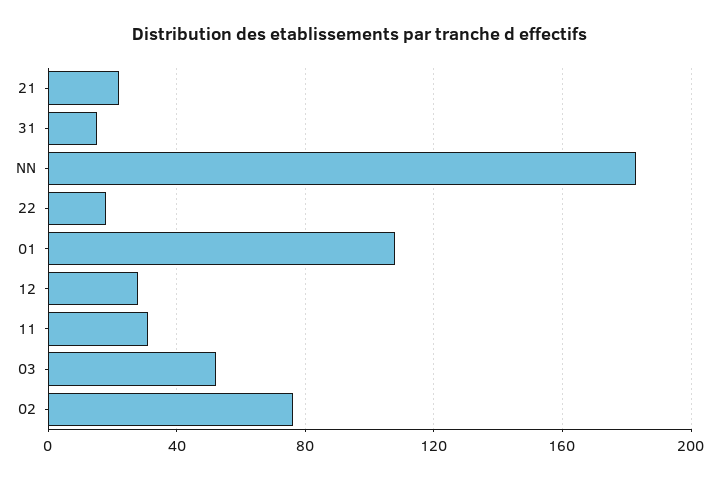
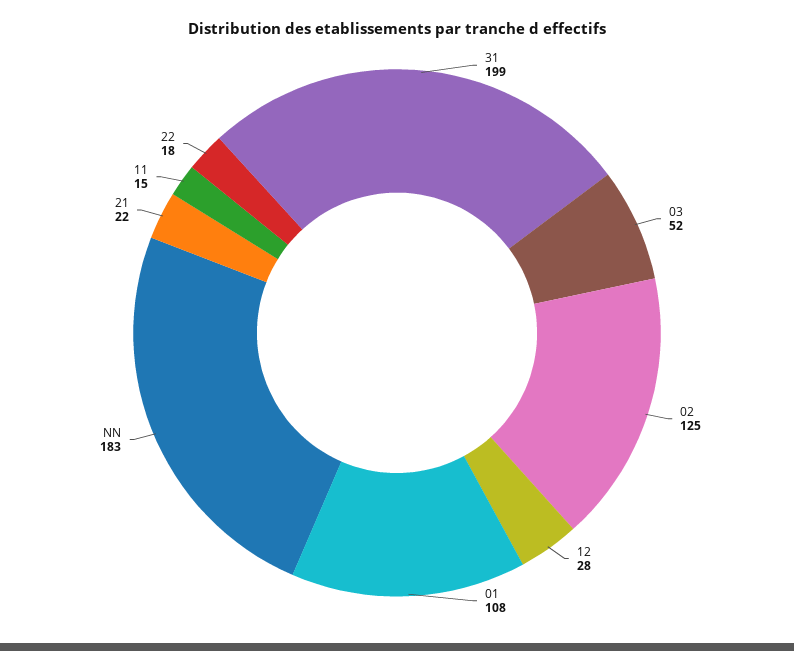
  {
    "21": 22,
-   "31": 15,
+   "31": 199,
    "NN": 183,
    "22": 18,
    "01": 108,
    "12": 28,
-   "11": 30,
+   "11": 15,
    "03": 52,
-   "02": 75
+   "02": 125
  }

